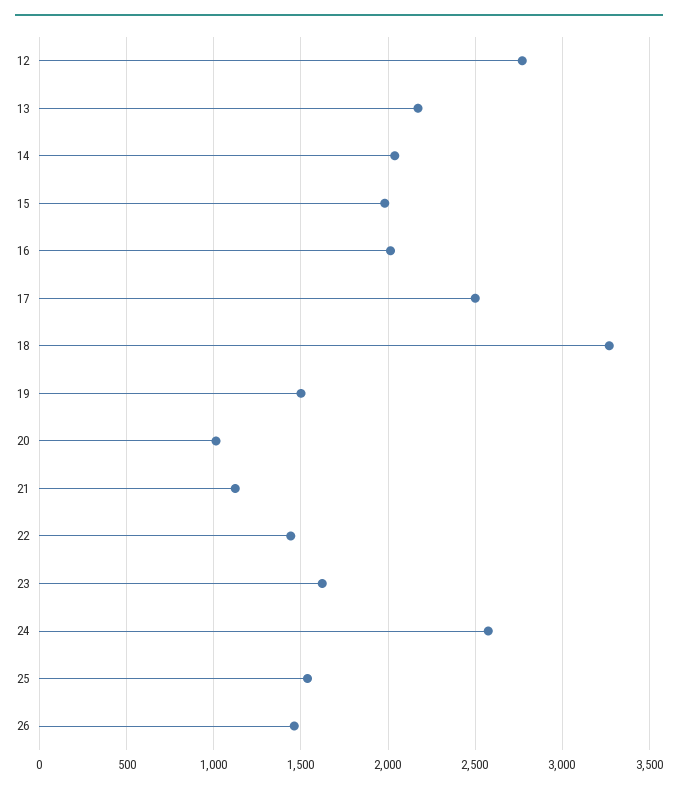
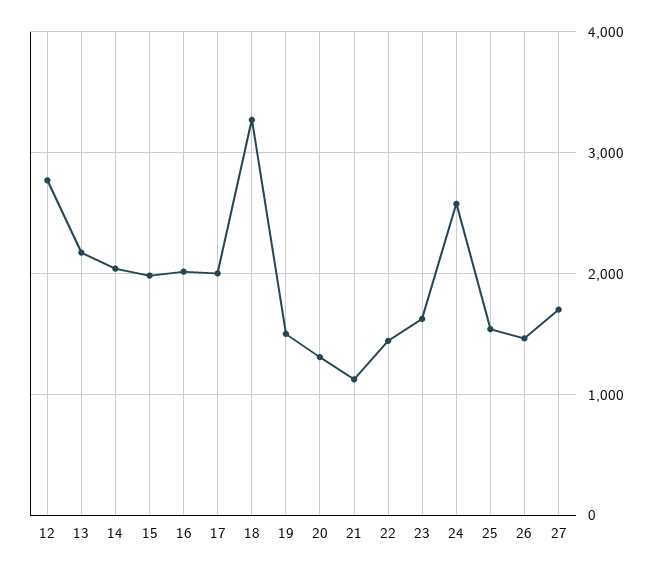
  {
    "12": 2750,
    "13": 2150,
    "14": 2050,
    "15": 2000,
    "16": 2000,
-   "17": 2500,
+   "17": 2000,
    "18": 3250,
    "19": 1500,
-   "20": 1000,
+   "20": 1300,
    "21": 1100,
    "22": 1450,
    "23": 1600,
    "24": 2600,
    "25": 1550,
-   "26": 1450
+   "26": 1450,
+   "27": 1700
  }

